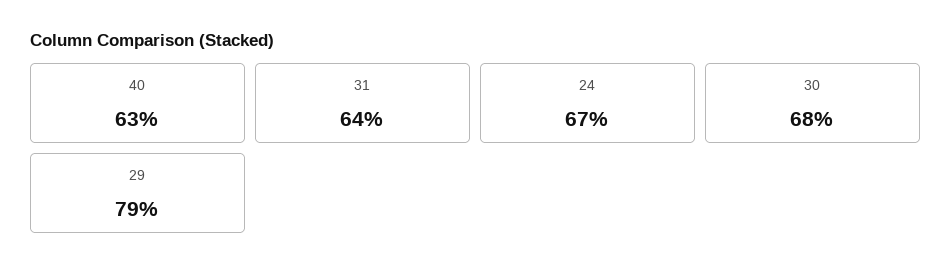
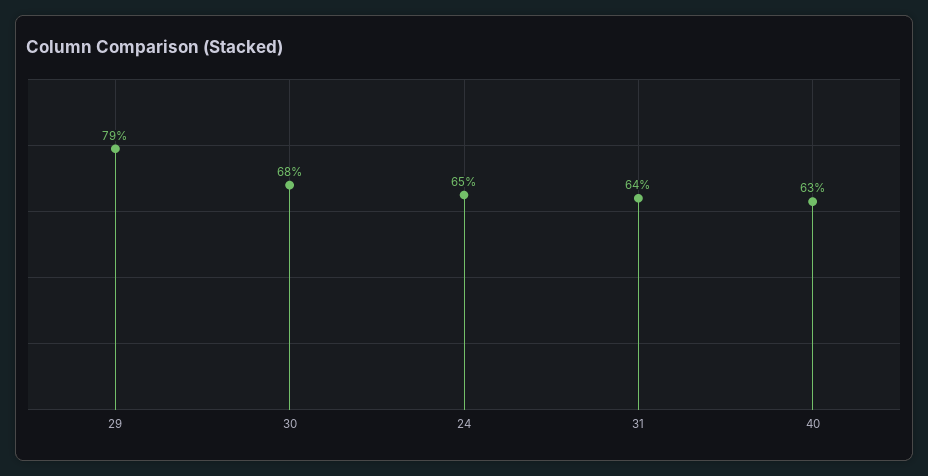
  {
    "40": 63,
    "31": 64,
-   "24": 67,
+   "24": 65,
    "30": 68,
    "29": 79
  }

